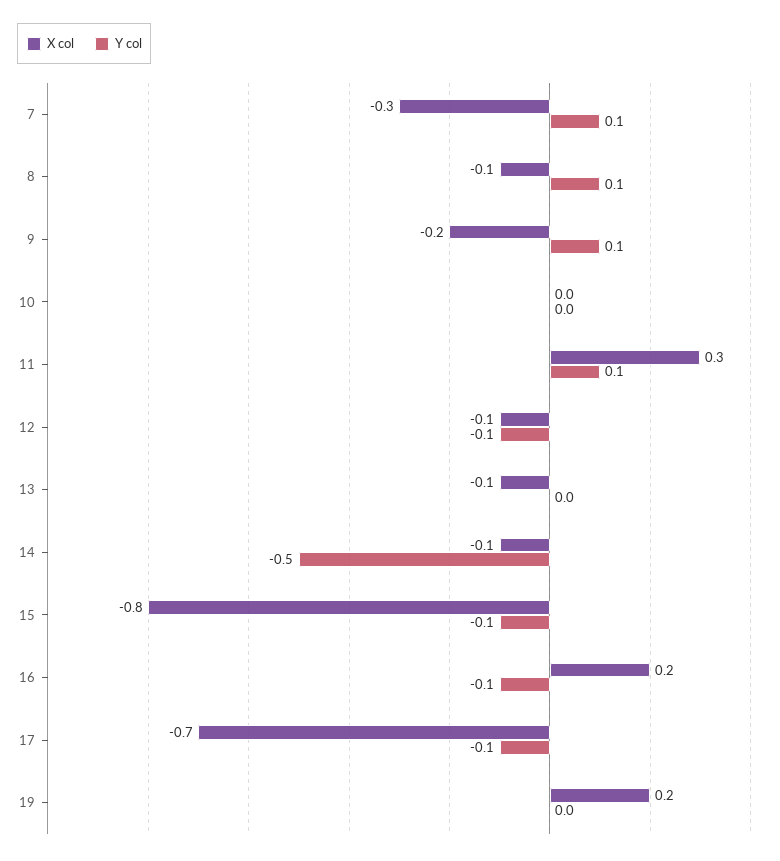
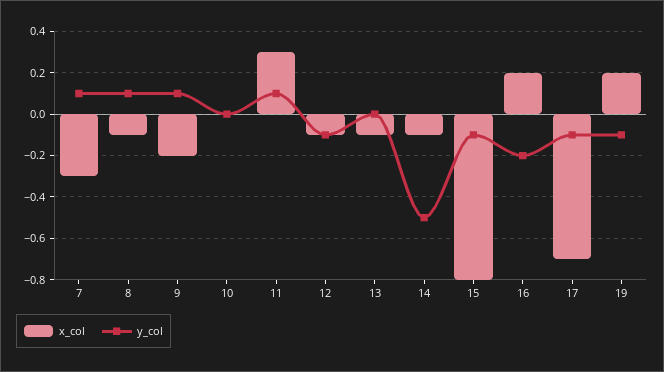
  {
    "X col": {
      "7": -0.3,
      "8": -0.1,
      "9": -0.2,
      "10": 0,
      "11": 0.3,
      "12": -0.1,
      "13": -0.1,
      "14": -0.1,
      "15": -0.8,
      "16": 0.2,
      "17": -0.7,
      "19": 0.2
    },
    "Y col": {
      "7": 0.1,
      "8": 0.1,
      "9": 0.1,
      "10": 0,
      "11": 0.1,
      "12": -0.1,
      "13": 0,
      "14": -0.5,
      "15": -0.1,
-     "16": -0.1,
+     "16": -0.2,
      "17": -0.1,
-     "19": 0
+     "19": -0.1
    }
  }

